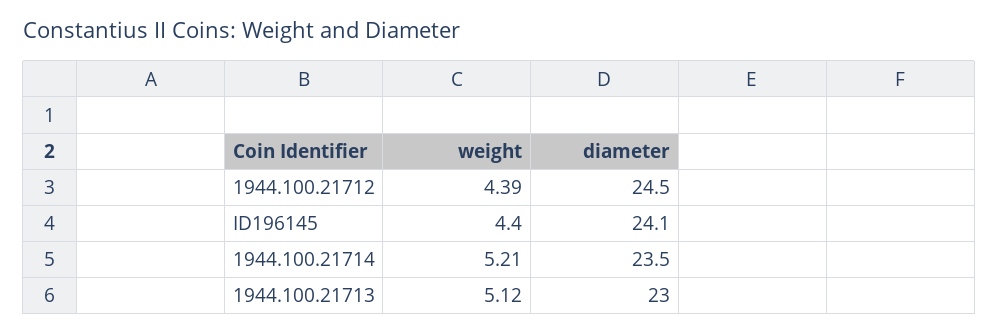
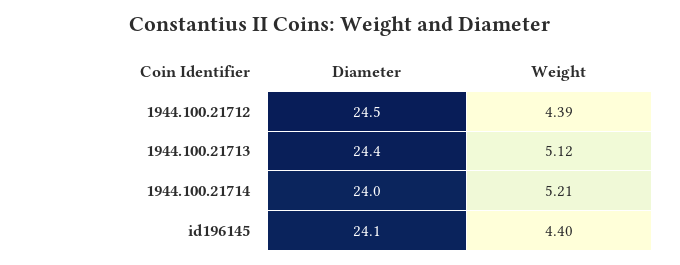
  {
    "weight": {
      "1944.100.21712": 4.39,
      "ID196145": 4.4,
      "1944.100.21714": 5.21,
      "1944.100.21713": 5.12
    },
    "diameter": {
      "1944.100.21712": 24.5,
      "ID196145": 24.1,
-     "1944.100.21714": 23.5,
+     "1944.100.21714": 24,
-     "1944.100.21713": 23
+     "1944.100.21713": 24.4
    }
  }

